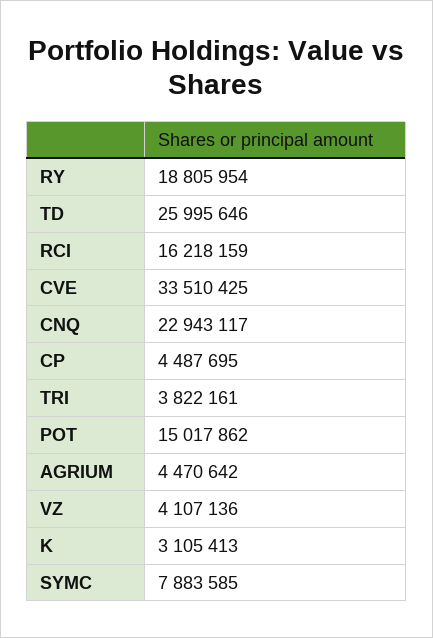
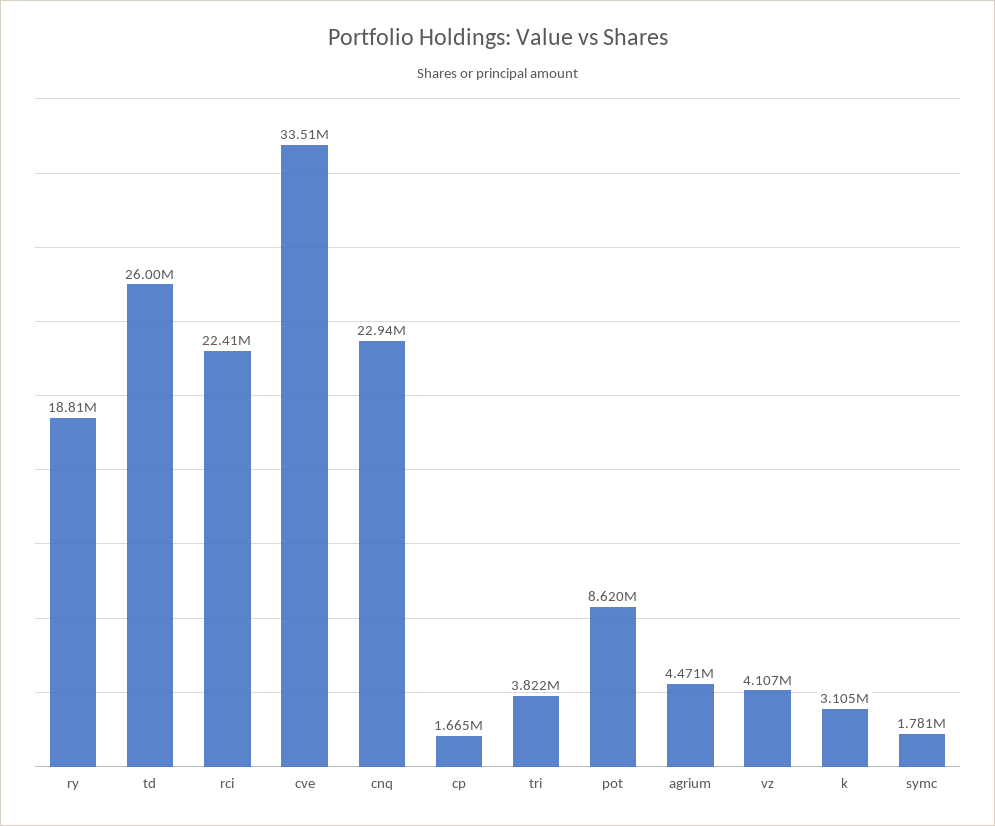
  {
    "RY": 18805954,
    "TD": 25995646,
-   "RCI": 16218159,
+   "RCI": 22410000,
    "CVE": 33510425,
    "CNQ": 22943117,
-   "CP": 4487695,
+   "CP": 1665000,
    "TRI": 3822161,
-   "POT": 15017862,
+   "POT": 8620000,
    "AGRIUM": 4470642,
    "VZ": 4107136,
    "K": 3105413,
-   "SYMC": 7883585
+   "SYMC": 1781000
  }

